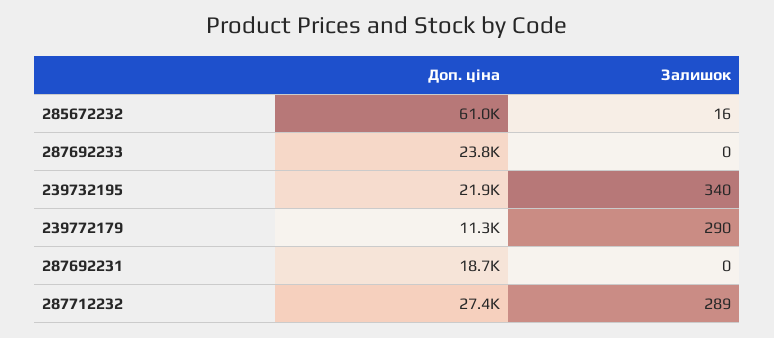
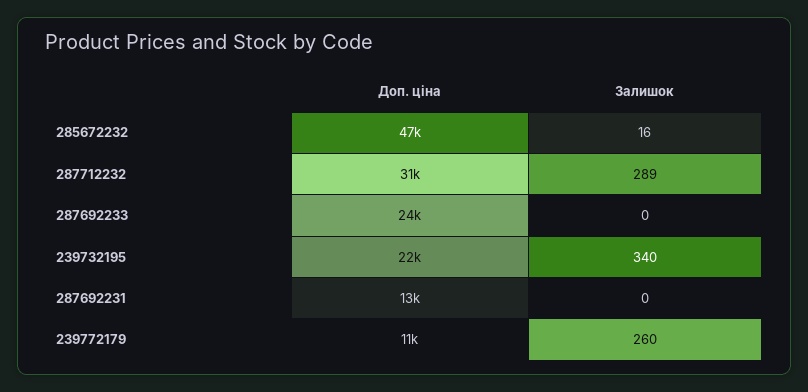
  {
    "Доп. ціна": {
-     "285672232": 61000,
+     "285672232": 47000,
      "287692233": 23800,
      "239732195": 21900,
      "239772179": 11300,
-     "287692231": 18700,
+     "287692231": 13000,
-     "287712232": 27400
+     "287712232": 31000
    },
    "Залишок": {
      "285672232": 16,
      "287692233": 0,
      "239732195": 340,
-     "239772179": 290,
+     "239772179": 260,
      "287692231": 0,
      "287712232": 289
    }
  }

